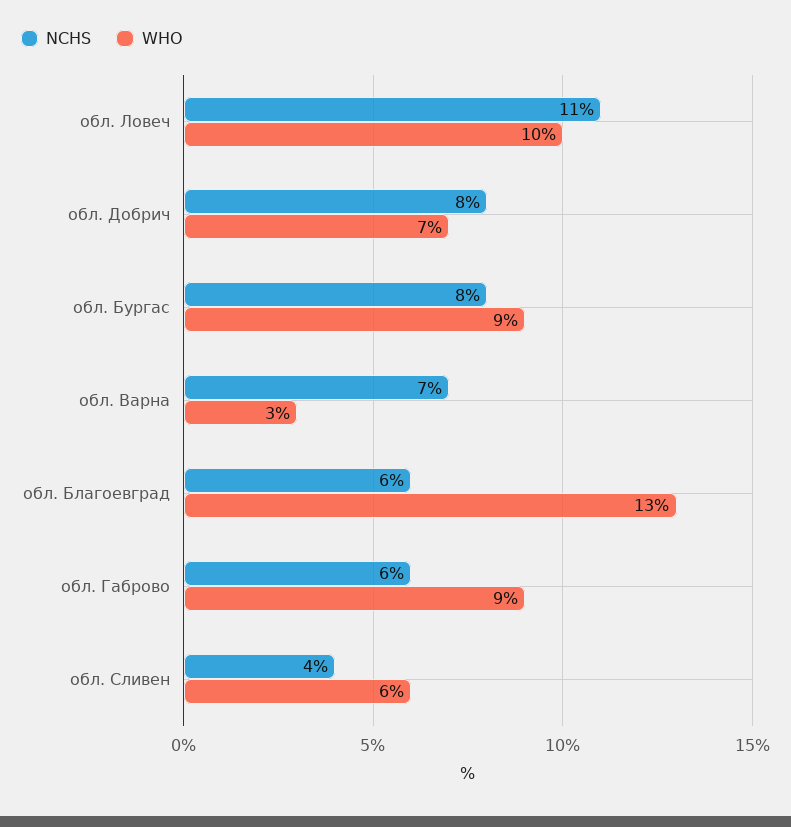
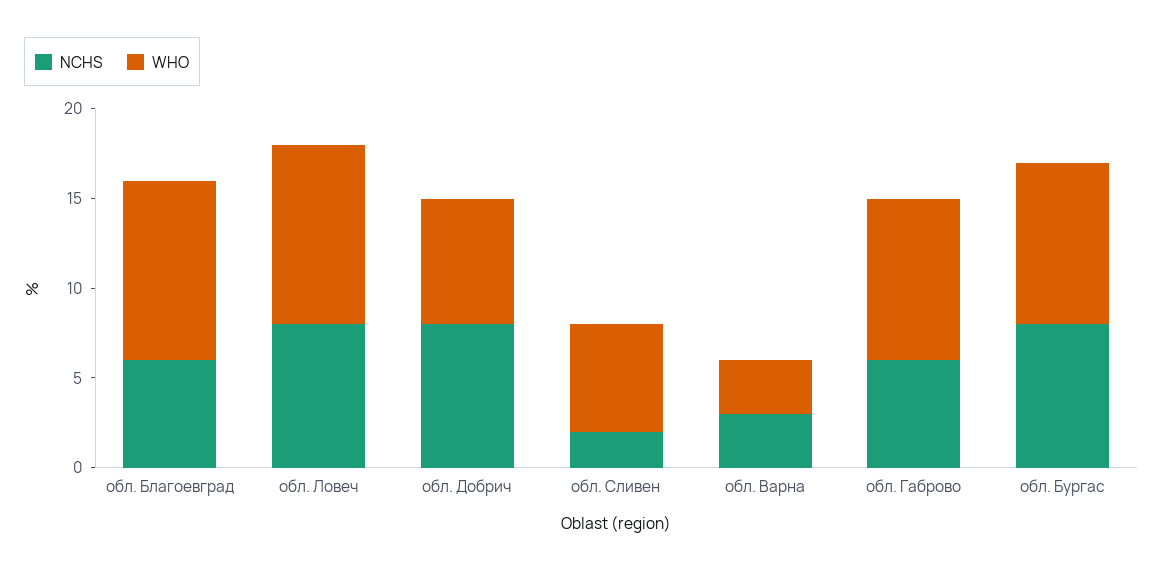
  {
    "NCHS": {
-     "обл. Ловеч": 11,
+     "обл. Ловеч": 8,
      "обл. Добрич": 8,
      "обл. Бургас": 8,
-     "обл. Варна": 7,
+     "обл. Варна": 3,
      "обл. Благоевград": 6,
      "обл. Габрово": 6,
-     "обл. Сливен": 4
+     "обл. Сливен": 2
    },
    "WHO": {
      "обл. Ловеч": 10,
      "обл. Добрич": 7,
      "обл. Бургас": 9,
      "обл. Варна": 3,
-     "обл. Благоевград": 13,
+     "обл. Благоевград": 10,
      "обл. Габрово": 9,
      "обл. Сливен": 6
    }
  }

